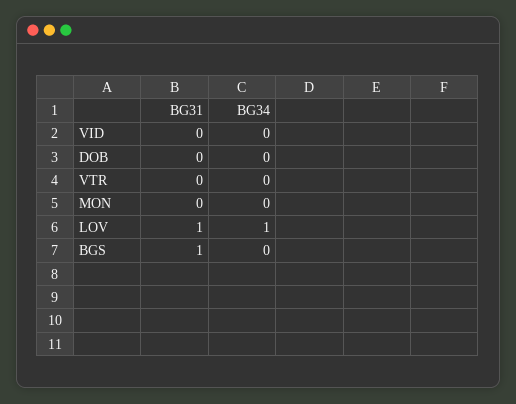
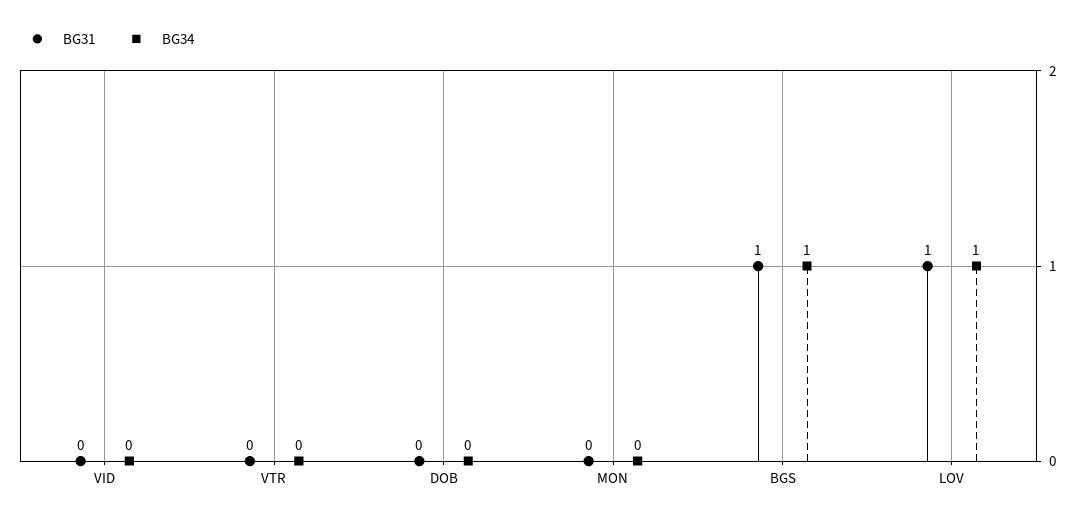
  {
    "BG31": {
      "VID": 0,
      "DOB": 0,
      "VTR": 0,
      "MON": 0,
      "LOV": 1,
      "BGS": 1
    },
    "BG34": {
      "VID": 0,
      "DOB": 0,
      "VTR": 0,
      "MON": 0,
      "LOV": 1,
-     "BGS": 0
+     "BGS": 1
    }
  }

